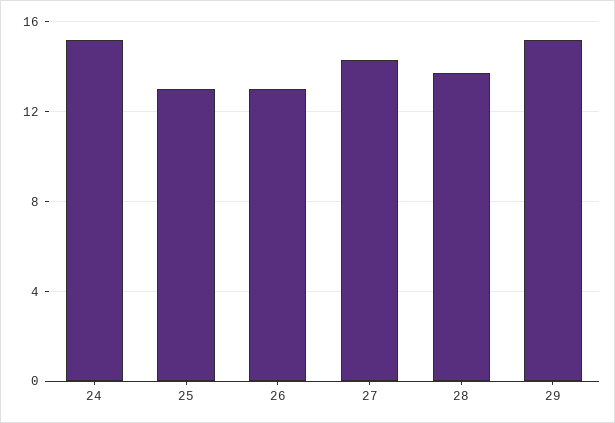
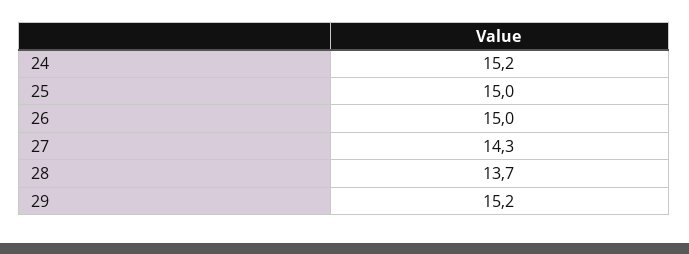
  {
    "24": 15.2,
-   "25": 13,
+   "25": 15,
-   "26": 13,
+   "26": 15,
    "27": 14.3,
    "28": 13.7,
    "29": 15.2
  }

